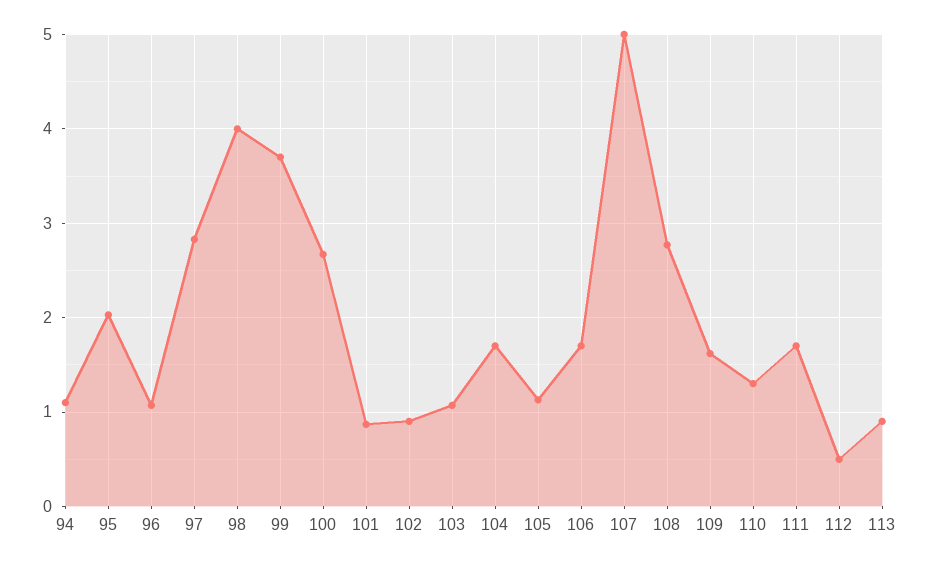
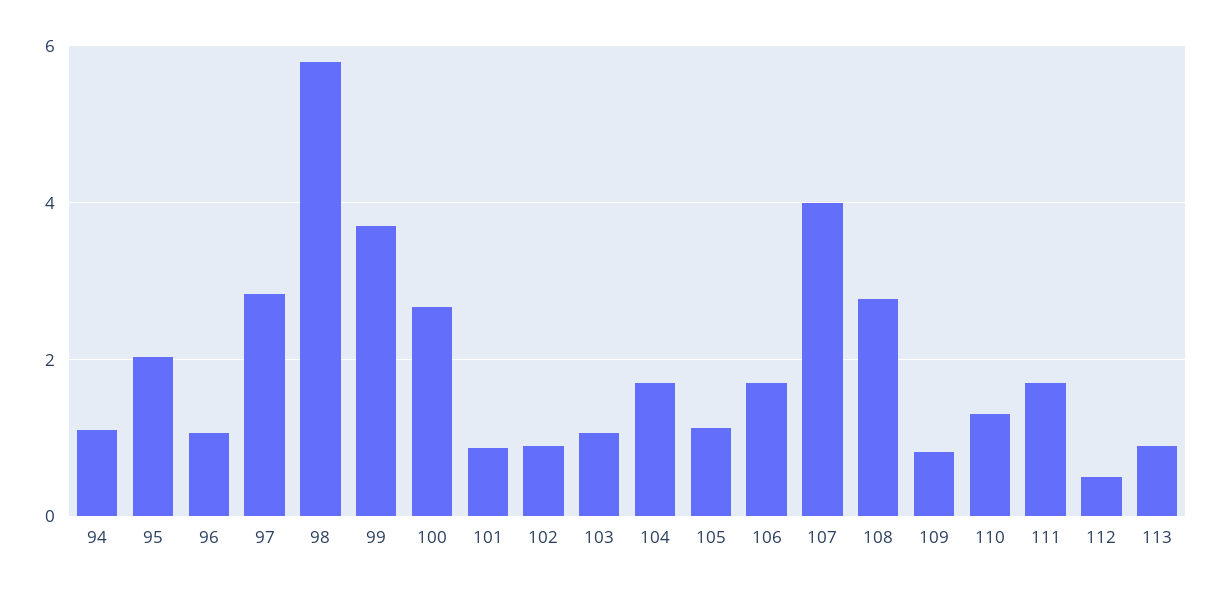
  {
    "94": 1.1,
    "95": 2,
    "96": 1.1,
    "97": 2.8,
-   "98": 4,
+   "98": 5.8,
    "99": 3.7,
    "100": 2.7,
    "101": 0.9,
    "102": 0.9,
    "103": 1.1,
    "104": 1.7,
    "105": 1.1,
    "106": 1.7,
-   "107": 5,
+   "107": 4,
    "108": 2.8,
-   "109": 1.6,
+   "109": 0.8,
    "110": 1.3,
    "111": 1.7,
    "112": 0.5,
    "113": 0.9
  }

